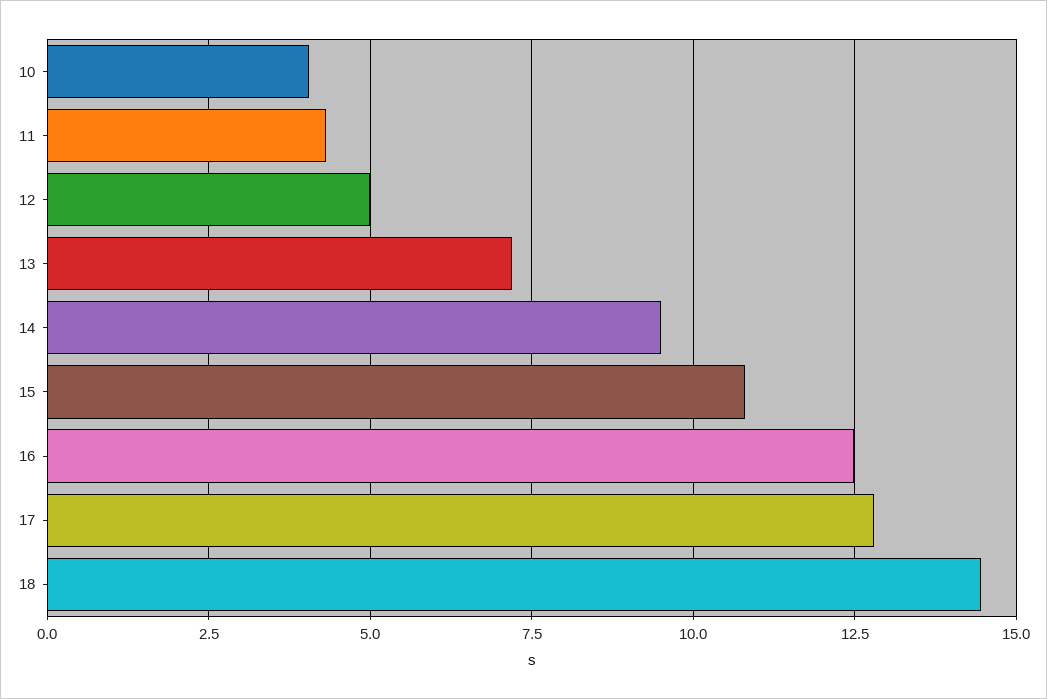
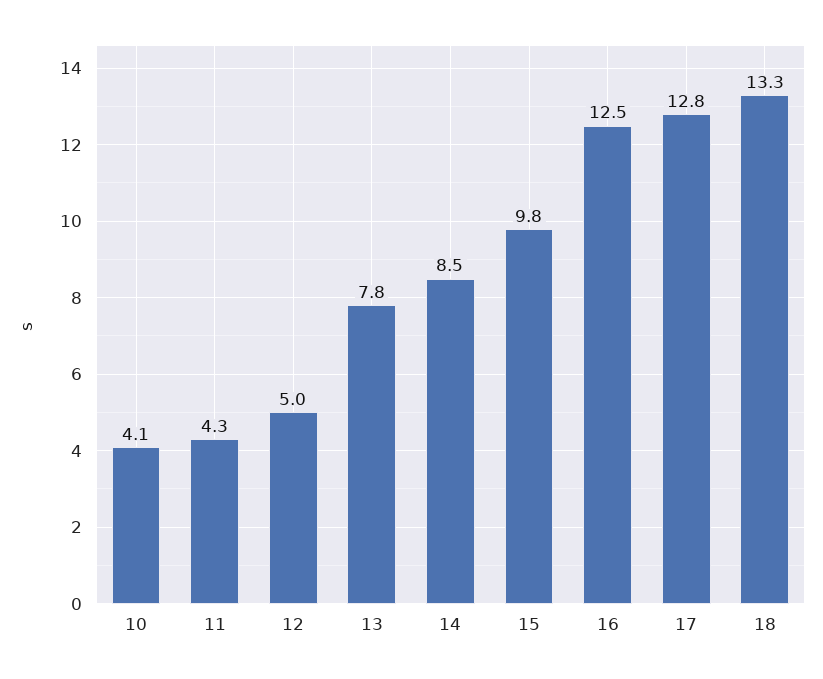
  {
    "10": 4.1,
    "11": 4.3,
    "12": 5,
-   "13": 7.25,
+   "13": 7.8,
-   "14": 9.5,
+   "14": 8.5,
-   "15": 10.75,
+   "15": 9.8,
    "16": 12.5,
    "17": 12.8,
-   "18": 14.5
+   "18": 13.3
  }

